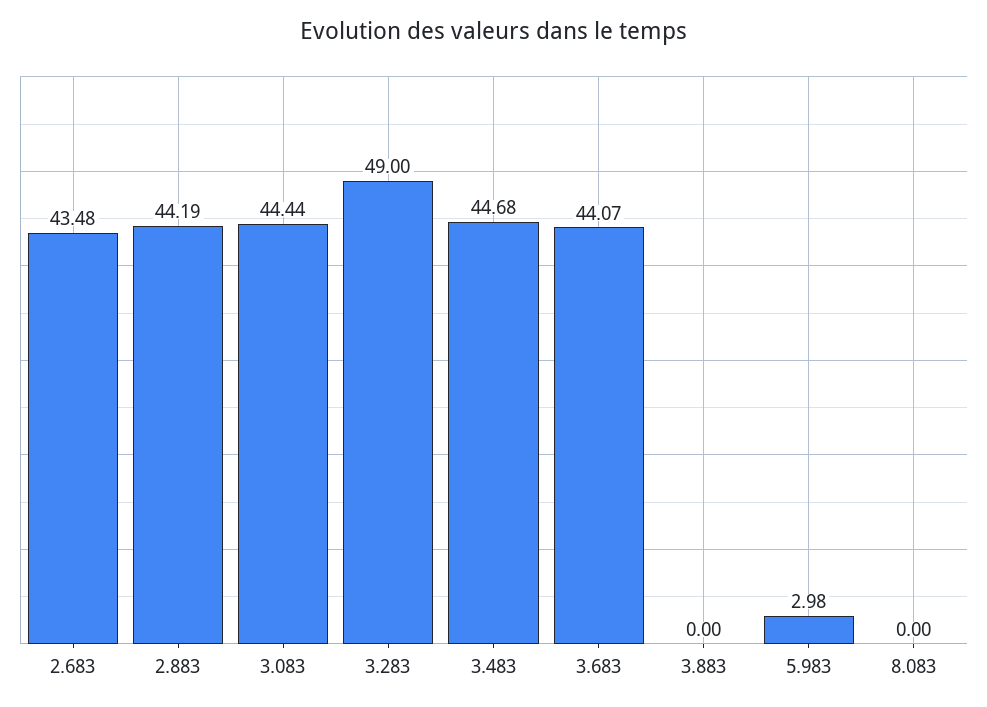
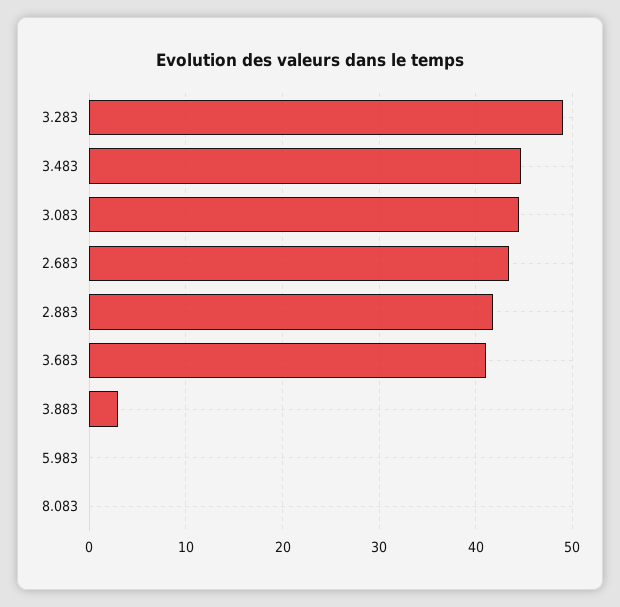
  {
    "2.683": 43.48,
-   "2.883": 44.19,
+   "2.883": 42,
    "3.083": 44.44,
    "3.283": 49,
    "3.483": 44.68,
-   "3.683": 44.07,
+   "3.683": 41,
-   "3.883": 0,
+   "3.883": 3,
-   "5.983": 2.98,
+   "5.983": 0,
    "8.083": 0
  }

